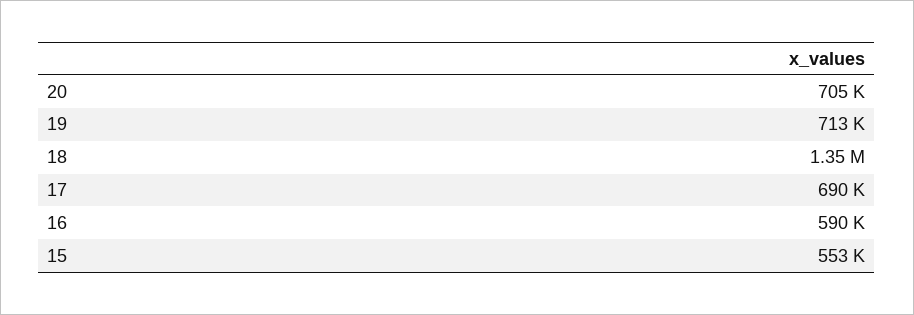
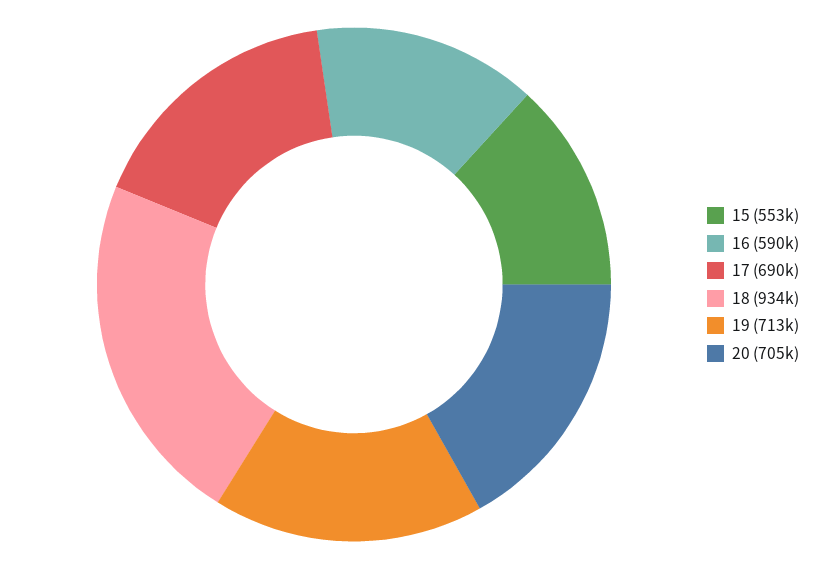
  {
    "20": 705000,
    "19": 713000,
-   "18": 1350000,
+   "18": 934000,
    "17": 690000,
    "16": 590000,
    "15": 553000
  }

